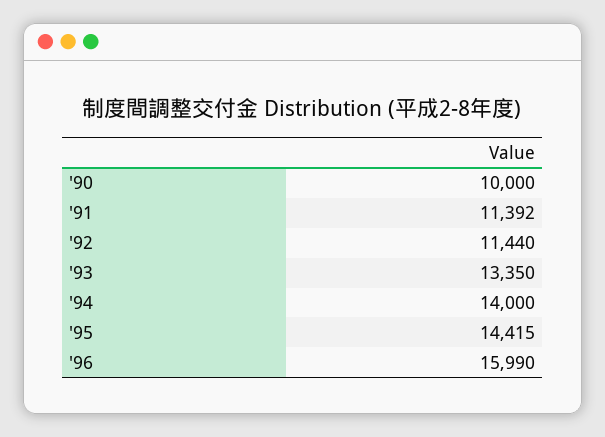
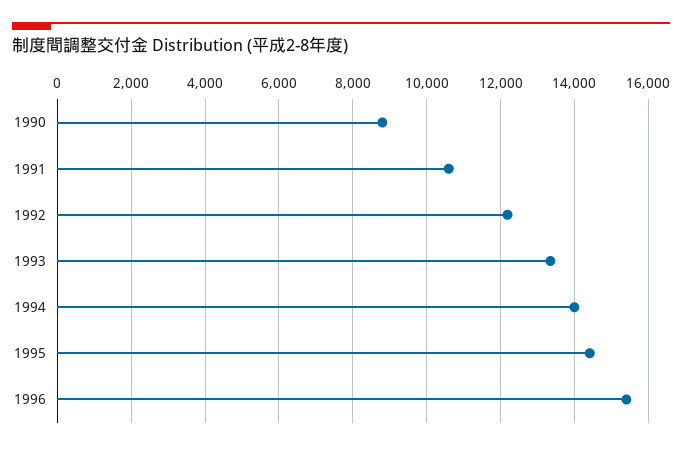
  {
-   "'90": 10000,
+   "'90": 8800,
-   "'91": 11392,
+   "'91": 10600,
-   "'92": 11440,
+   "'92": 12200,
    "'93": 13350,
    "'94": 14000,
    "'95": 14415,
-   "'96": 15990
+   "'96": 15400
  }

